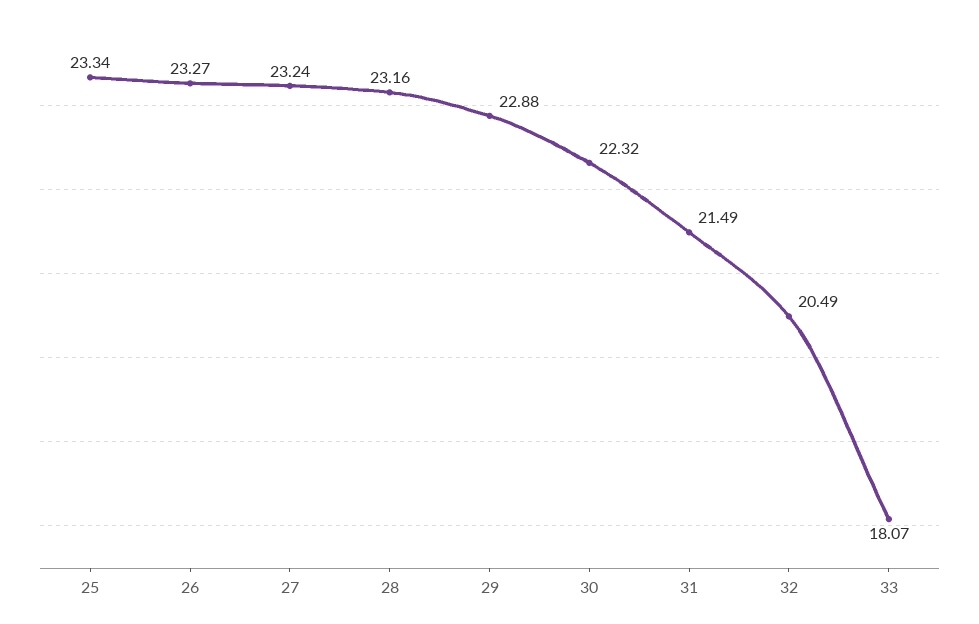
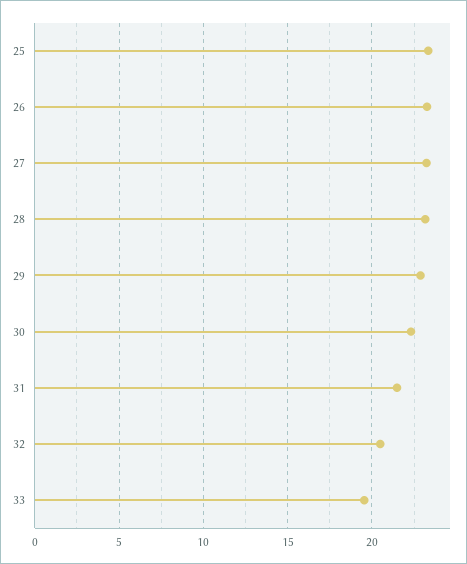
  {
    "25": 23.34,
    "26": 23.27,
    "27": 23.24,
    "28": 23.16,
    "29": 22.88,
    "30": 22.32,
    "31": 21.49,
    "32": 20.49,
-   "33": 18.07
+   "33": 19.5
  }

